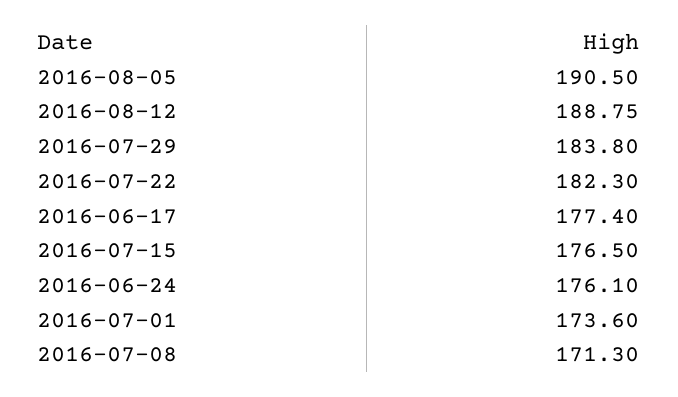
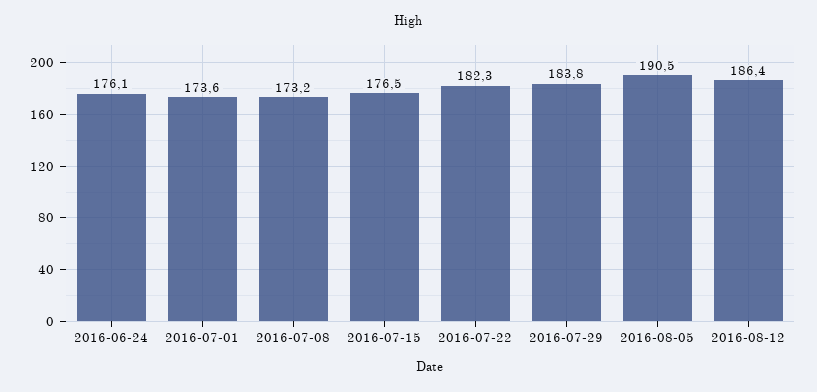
  {
    "2016-08-05": 190.5,
-   "2016-08-12": 188.75,
+   "2016-08-12": 186.4,
    "2016-07-29": 183.8,
    "2016-07-22": 182.3,
-   "2016-06-17": 177.4,
    "2016-07-15": 176.5,
    "2016-06-24": 176.1,
    "2016-07-01": 173.6,
-   "2016-07-08": 171.3
+   "2016-07-08": 173.2
  }

